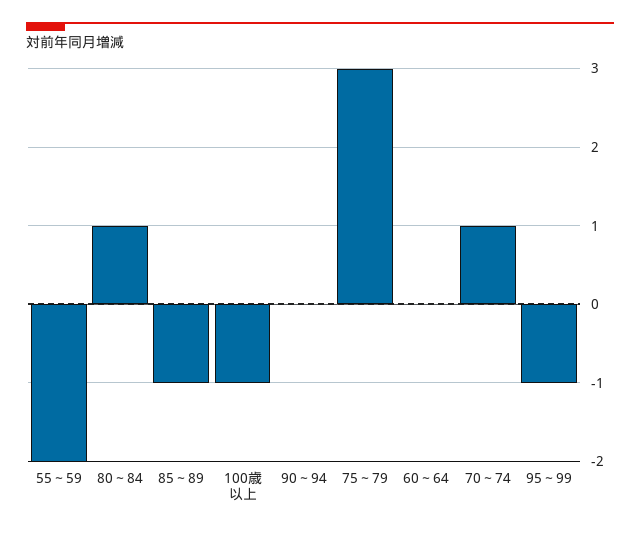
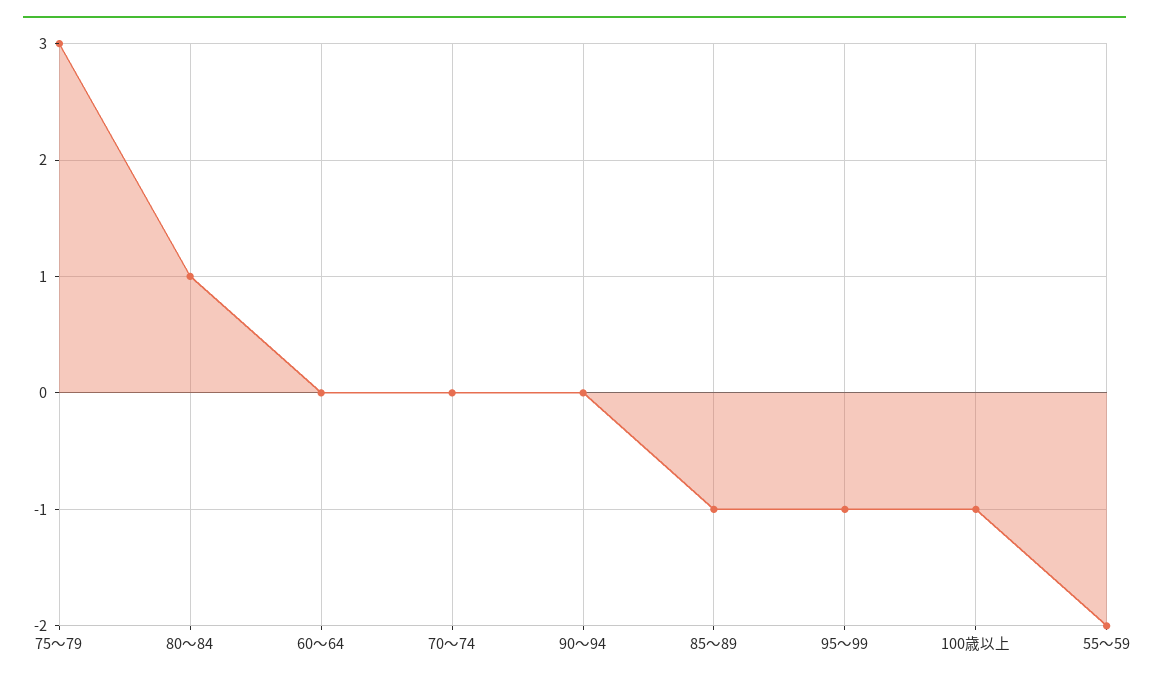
  {
    "55～59": -2,
    "80～84": 1,
    "85～89": -1,
    "100歳以上": -1,
    "90～94": 0,
    "75～79": 3,
    "60～64": 0,
-   "70～74": 1,
+   "70～74": 0,
    "95～99": -1
  }

